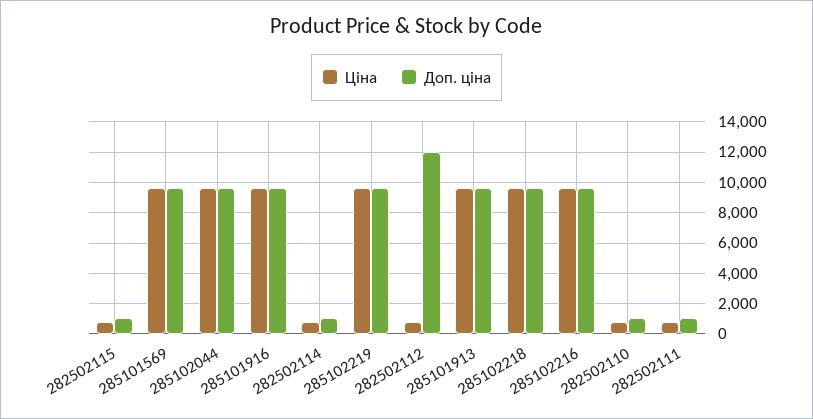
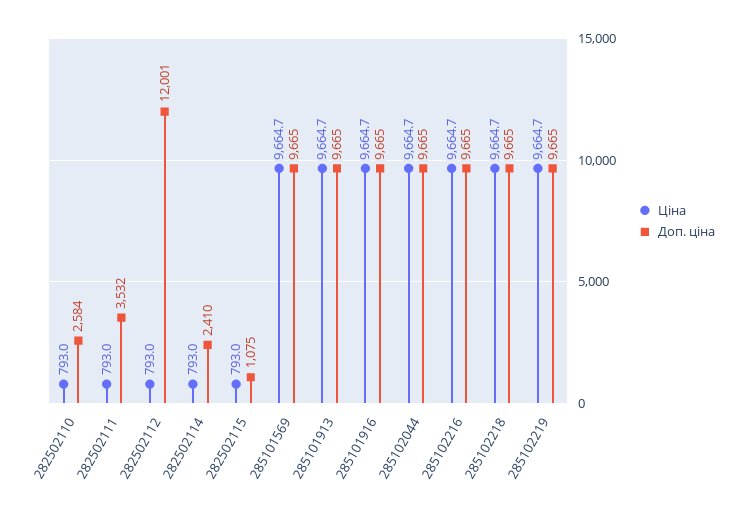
  {
    "Ціна": {
      "282502115": 793,
      "285101569": 9664.7,
      "285102044": 9664.7,
      "285101916": 9664.7,
      "282502114": 793,
      "285102219": 9664.7,
      "282502112": 793,
      "285101913": 9664.7,
      "285102218": 9664.7,
      "285102216": 9664.7,
      "282502110": 793,
      "282502111": 793
    },
    "Доп. ціна": {
      "282502115": 1075,
      "285101569": 9665,
      "285102044": 9665,
      "285101916": 9665,
-     "282502114": 1000,
+     "282502114": 2410,
      "285102219": 9665,
      "282502112": 12001,
      "285101913": 9665,
      "285102218": 9665,
      "285102216": 9665,
-     "282502110": 1000,
+     "282502110": 2584,
-     "282502111": 1000
+     "282502111": 3532
    }
  }

